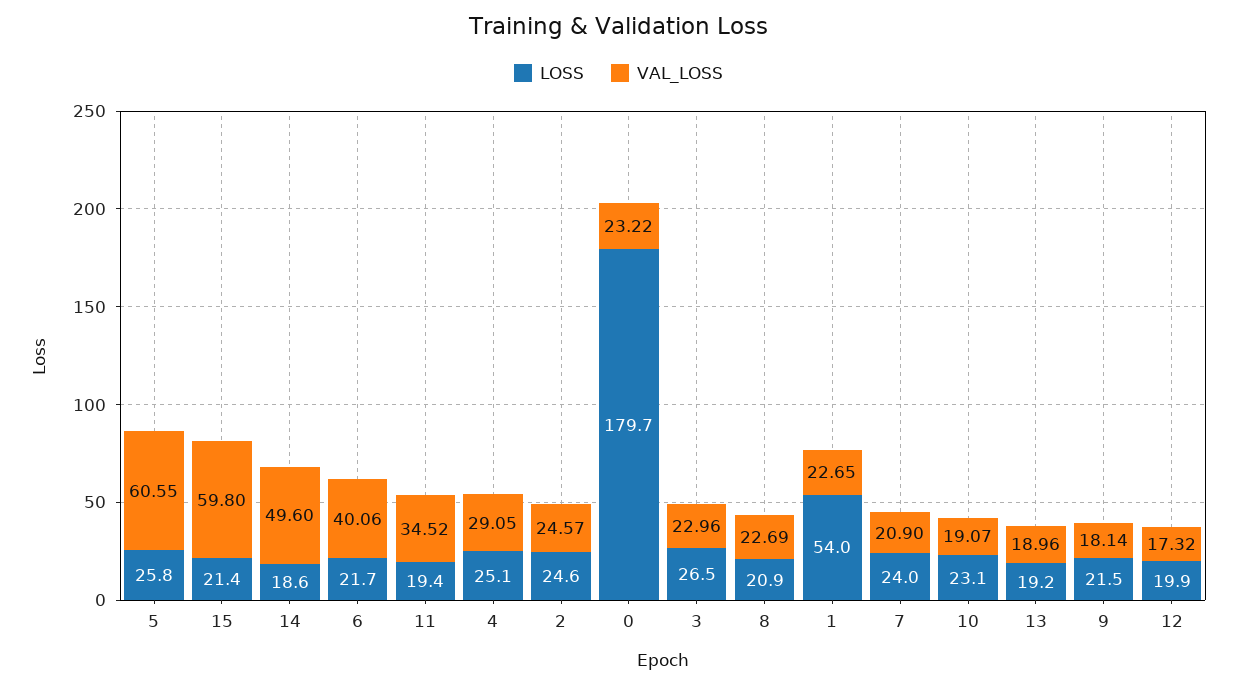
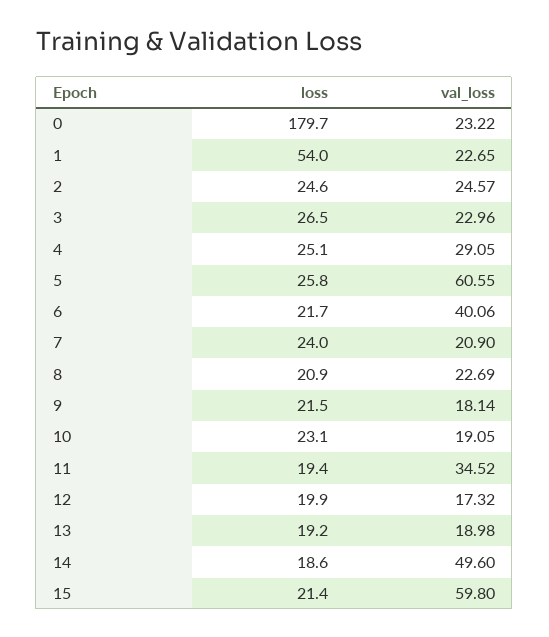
  {
    "LOSS": {
      "5": 25.8,
      "15": 21.4,
      "14": 18.6,
      "6": 21.7,
      "11": 19.4,
      "4": 25.1,
      "2": 24.6,
      "0": 179.7,
      "3": 26.5,
      "8": 20.9,
      "1": 54,
      "7": 24,
      "10": 23.1,
      "13": 19.2,
      "9": 21.5,
      "12": 19.9
    },
    "VAL_LOSS": {
      "5": 60.55,
      "15": 59.8,
      "14": 49.6,
      "6": 40.06,
      "11": 34.52,
      "4": 29.05,
      "2": 24.57,
      "0": 23.22,
      "3": 22.96,
      "8": 22.69,
      "1": 22.65,
      "7": 20.9,
-     "10": 19.07,
+     "10": 19.05,
-     "13": 18.96,
+     "13": 18.98,
      "9": 18.14,
      "12": 17.32
    }
  }

